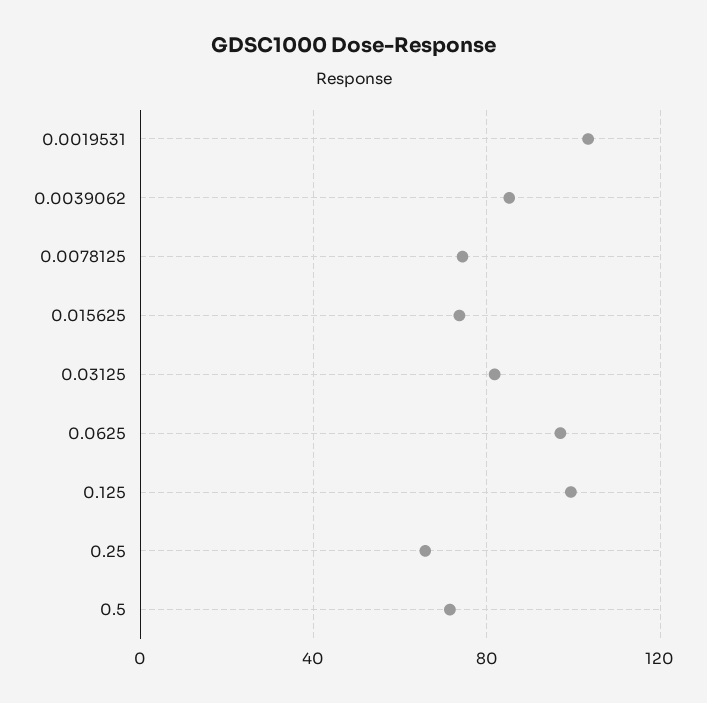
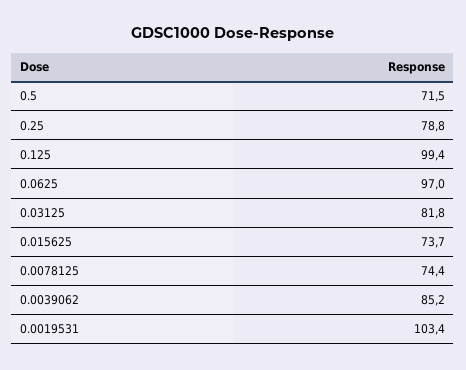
  {
    "0.0019531": 103.4,
    "0.0039062": 85.2,
    "0.0078125": 74.4,
    "0.015625": 73.7,
    "0.03125": 81.8,
    "0.0625": 97,
    "0.125": 99.4,
-   "0.25": 65,
+   "0.25": 78.8,
    "0.5": 71.5
  }

